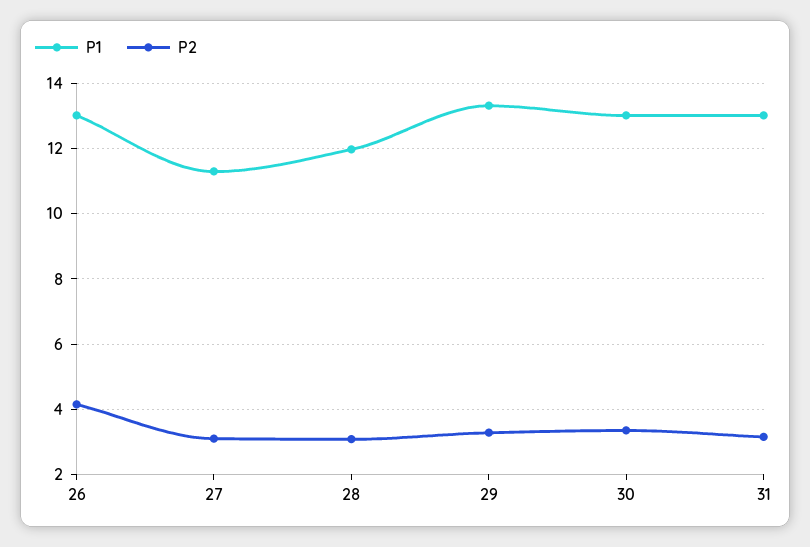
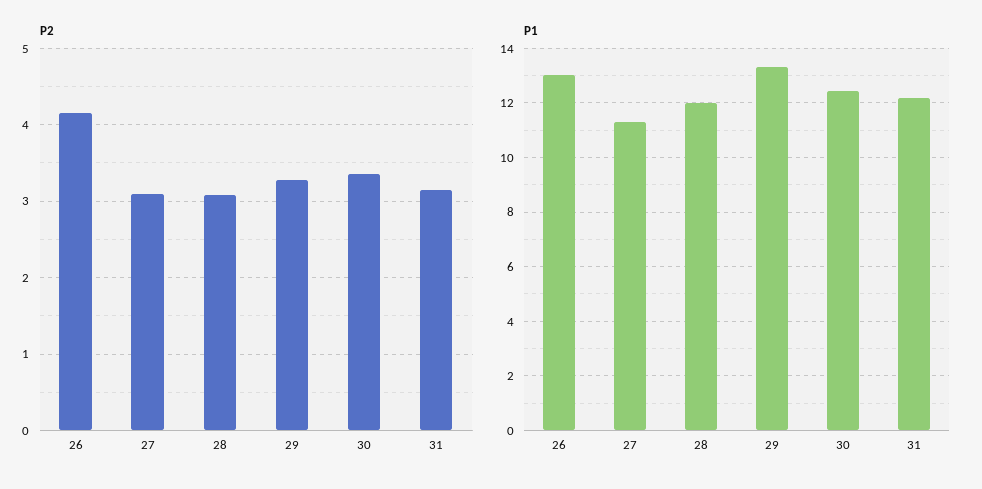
  {
    "P1": {
      "26": 13,
      "27": 11.4,
      "28": 12,
      "29": 13.4,
-     "30": 13,
+     "30": 12.5,
-     "31": 13
+     "31": 12.25
    },
    "P2": {
      "26": 4.2,
      "27": 3.1,
      "28": 3.1,
      "29": 3.3,
      "30": 3.4,
      "31": 3.2
    }
  }

